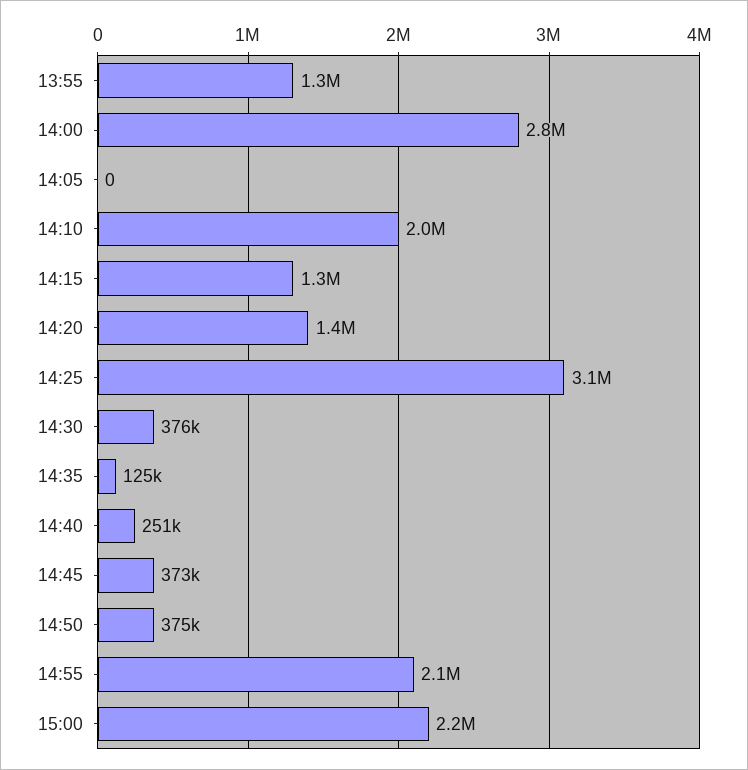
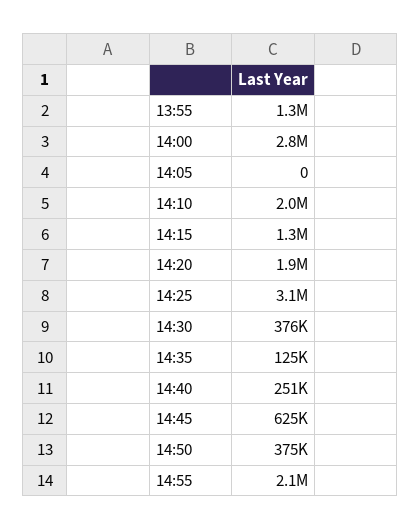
  {
    "13:55": 1300000,
    "14:00": 2800000,
    "14:05": 0,
    "14:10": 2000000,
    "14:15": 1300000,
-   "14:20": 1400000,
+   "14:20": 1900000,
    "14:25": 3100000,
    "14:30": 376000,
    "14:35": 125000,
    "14:40": 251000,
-   "14:45": 373000,
+   "14:45": 625000,
    "14:50": 375000,
-   "14:55": 2100000,
+   "14:55": 2100000
-   "15:00": 2200000
  }

